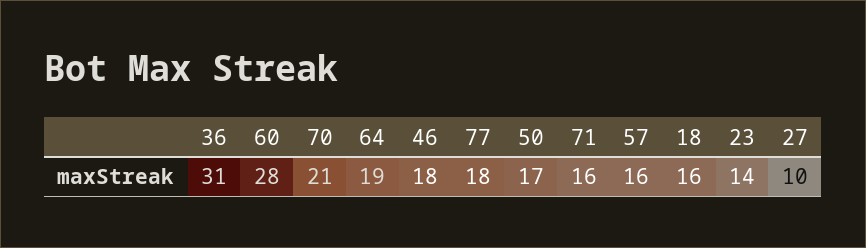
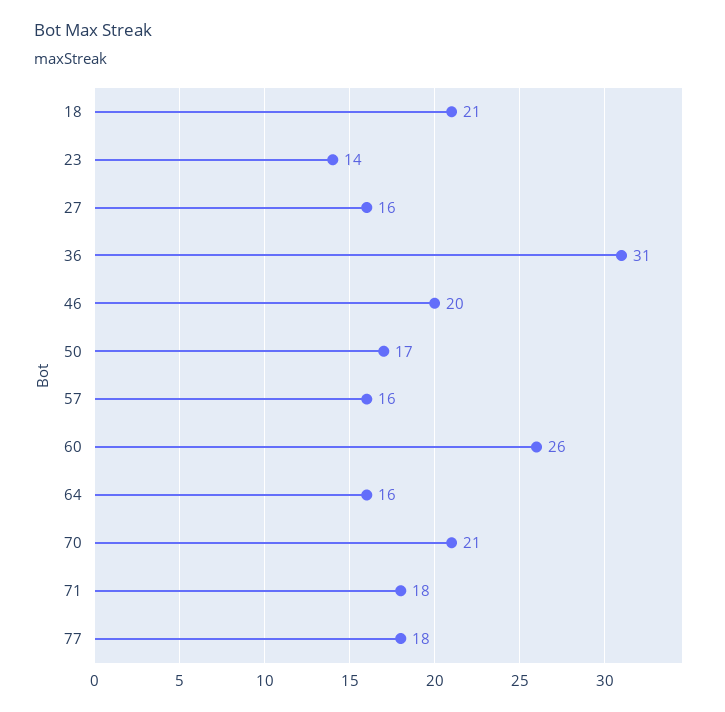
  {
    "36": 31,
-   "60": 28,
+   "60": 26,
    "70": 21,
-   "64": 19,
+   "64": 16,
-   "46": 18,
+   "46": 20,
    "77": 18,
    "50": 17,
-   "71": 16,
+   "71": 18,
    "57": 16,
-   "18": 16,
+   "18": 21,
    "23": 14,
-   "27": 10
+   "27": 16
  }

